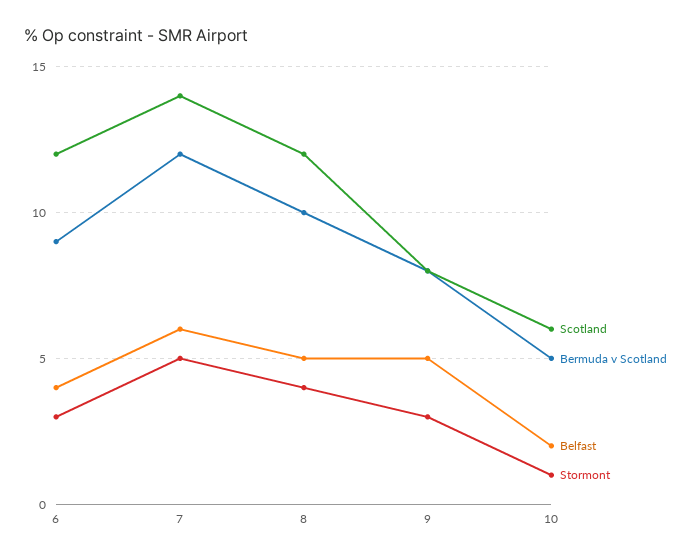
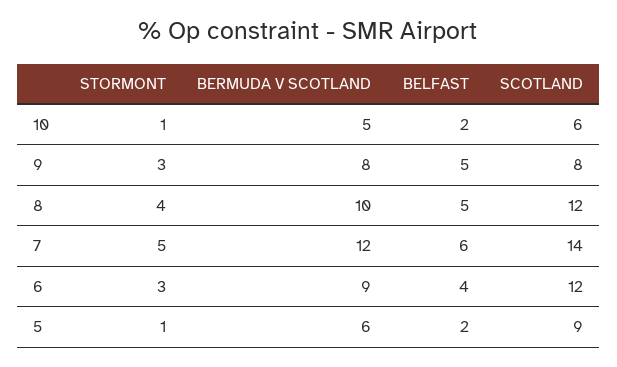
  {
    "Scotland": {
      "6": 12,
      "7": 14,
      "8": 12,
      "9": 8,
-     "10": 6
+     "10": 6,
+     "5": 9
    },
    "Bermuda v Scotland": {
      "6": 9,
      "7": 12,
      "8": 10,
      "9": 8,
-     "10": 5
+     "10": 5,
+     "5": 6
    },
    "Belfast": {
      "6": 4,
      "7": 6,
      "8": 5,
      "9": 5,
-     "10": 2
+     "10": 2,
+     "5": 2
    },
    "Stormont": {
      "6": 3,
      "7": 5,
      "8": 4,
      "9": 3,
-     "10": 1
+     "10": 1,
+     "5": 1
    }
  }

